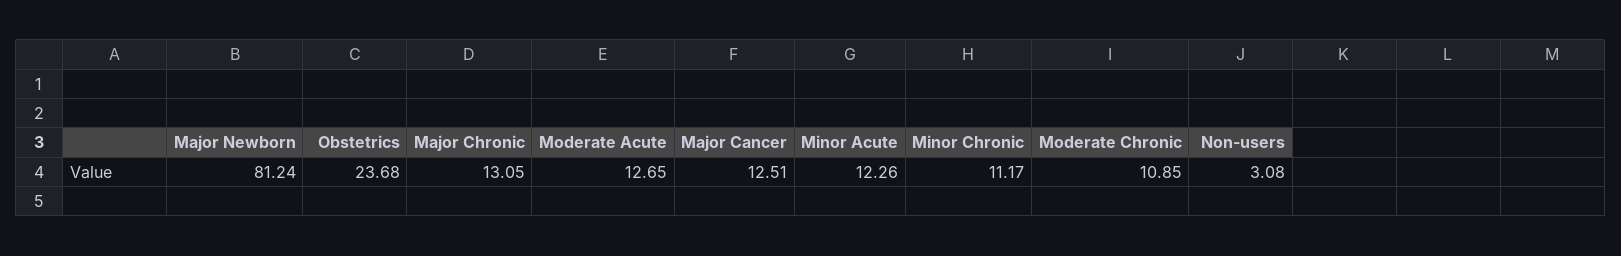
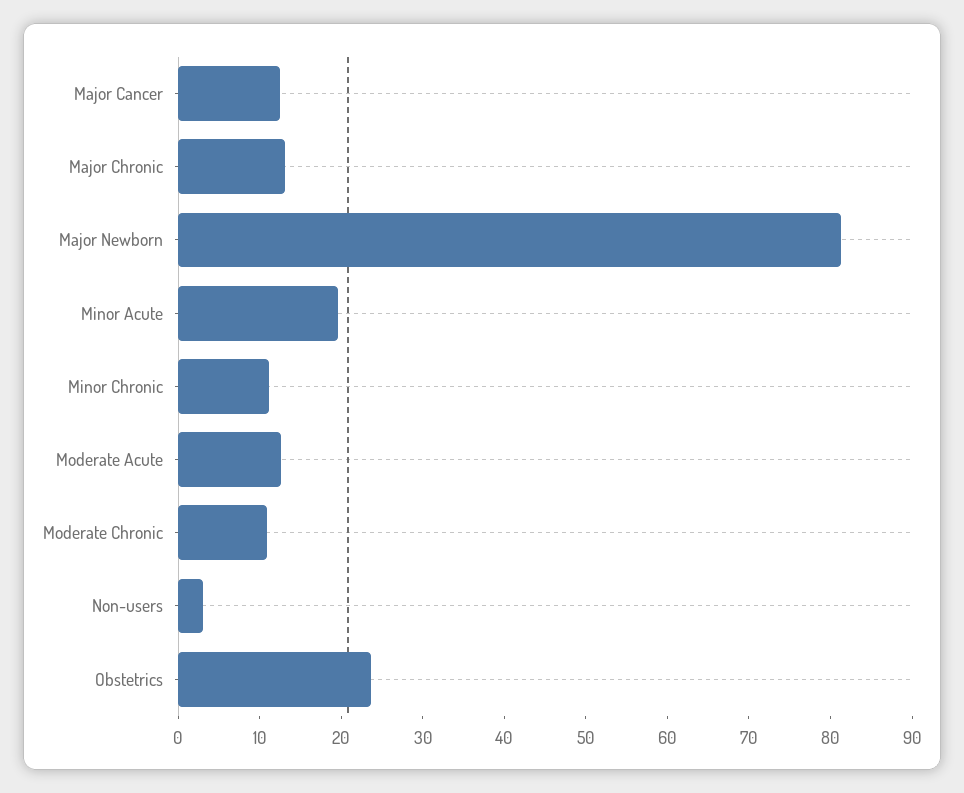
  {
    "Major Newborn": 81.24,
    "Obstetrics": 23.68,
    "Major Chronic": 13.05,
    "Moderate Acute": 12.65,
    "Major Cancer": 12.51,
-   "Minor Acute": 12.26,
+   "Minor Acute": 20,
    "Minor Chronic": 11.17,
    "Moderate Chronic": 10.85,
    "Non-users": 3.08
  }

